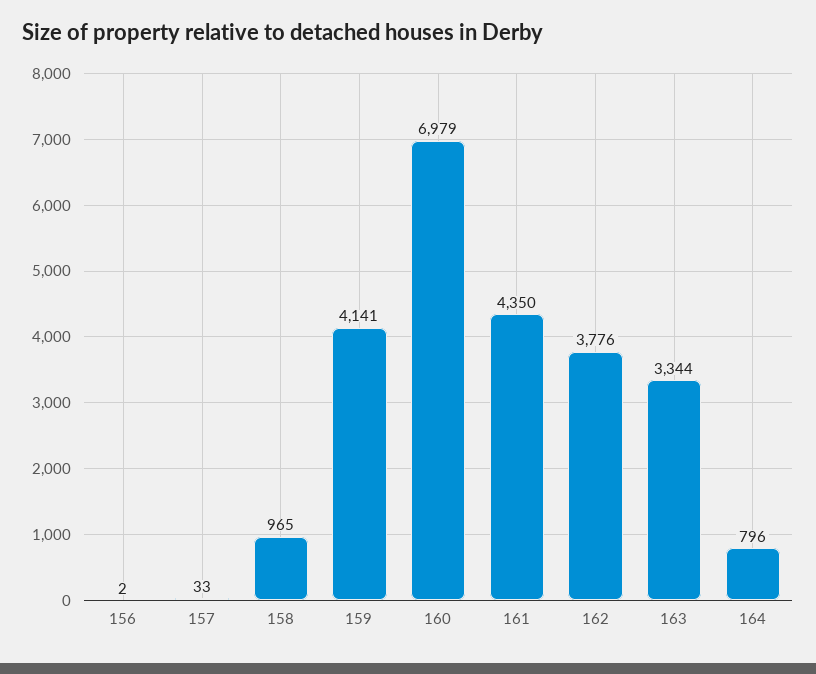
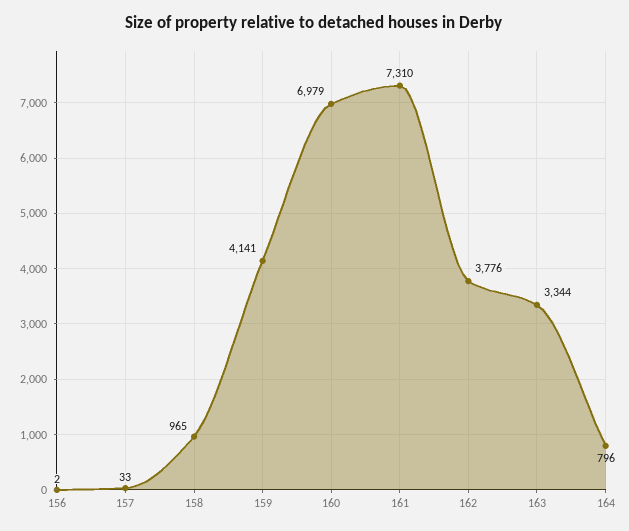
  {
    "156": 2,
    "157": 33,
    "158": 965,
    "159": 4141,
    "160": 6979,
-   "161": 4350,
+   "161": 7310,
    "162": 3776,
    "163": 3344,
    "164": 796
  }

